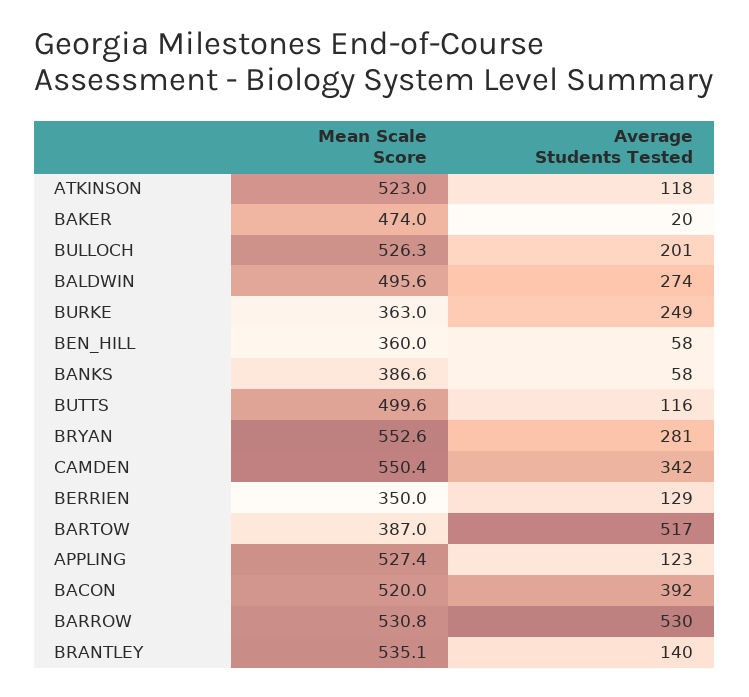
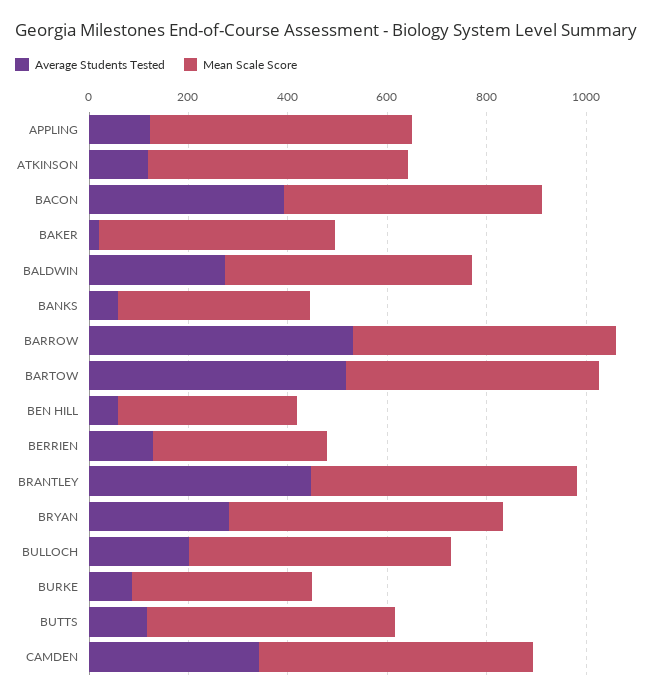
  {
    "Mean Scale Score": {
      "ATKINSON": 523,
      "BAKER": 474,
      "BULLOCH": 526.3,
      "BALDWIN": 495.6,
      "BURKE": 363,
      "BEN_HILL": 360,
      "BANKS": 386.6,
      "BUTTS": 499.6,
      "BRYAN": 552.6,
      "CAMDEN": 550.4,
      "BERRIEN": 350,
-     "BARTOW": 387,
+     "BARTOW": 500,
      "APPLING": 527.4,
      "BACON": 520,
      "BARROW": 530.8,
      "BRANTLEY": 535.1
    },
    "Average Students Tested": {
      "ATKINSON": 118,
      "BAKER": 20,
      "BULLOCH": 201,
      "BALDWIN": 274,
-     "BURKE": 249,
+     "BURKE": 100,
      "BEN_HILL": 58,
      "BANKS": 58,
      "BUTTS": 116,
      "BRYAN": 281,
      "CAMDEN": 342,
      "BERRIEN": 129,
      "BARTOW": 517,
      "APPLING": 123,
      "BACON": 392,
      "BARROW": 530,
-     "BRANTLEY": 140
+     "BRANTLEY": 450
    }
  }

